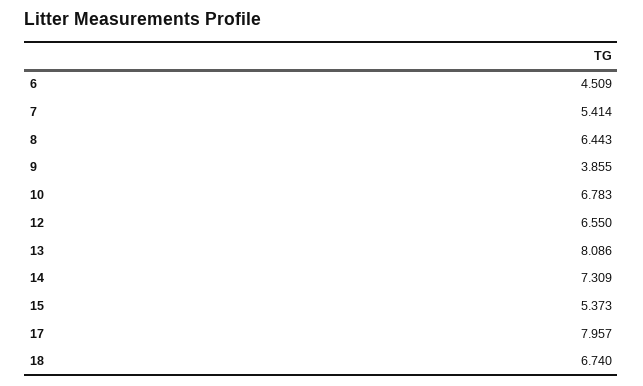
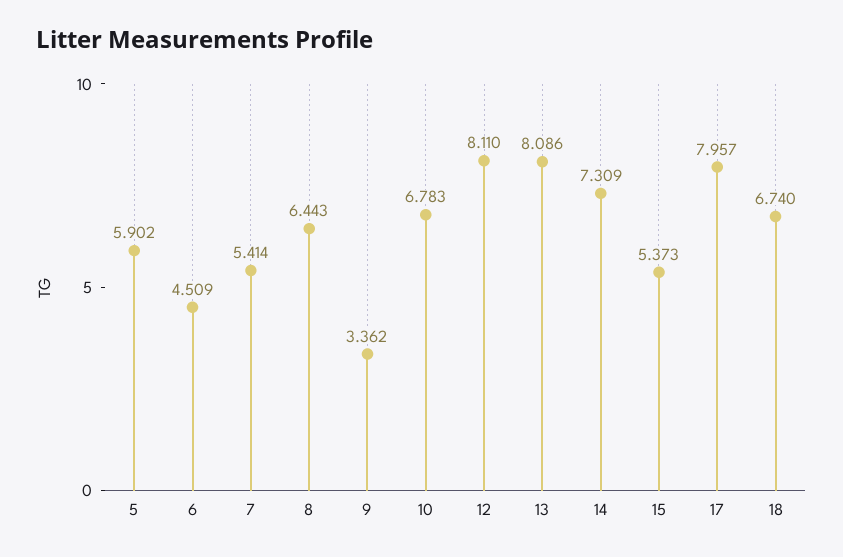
  {
    "6": 4.509,
    "7": 5.414,
    "8": 6.443,
-   "9": 3.855,
+   "9": 3.362,
    "10": 6.783,
-   "12": 6.55,
+   "12": 8.11,
    "13": 8.086,
    "14": 7.309,
    "15": 5.373,
    "17": 7.957,
-   "18": 6.74
+   "18": 6.74,
+   "5": 5.902
  }

